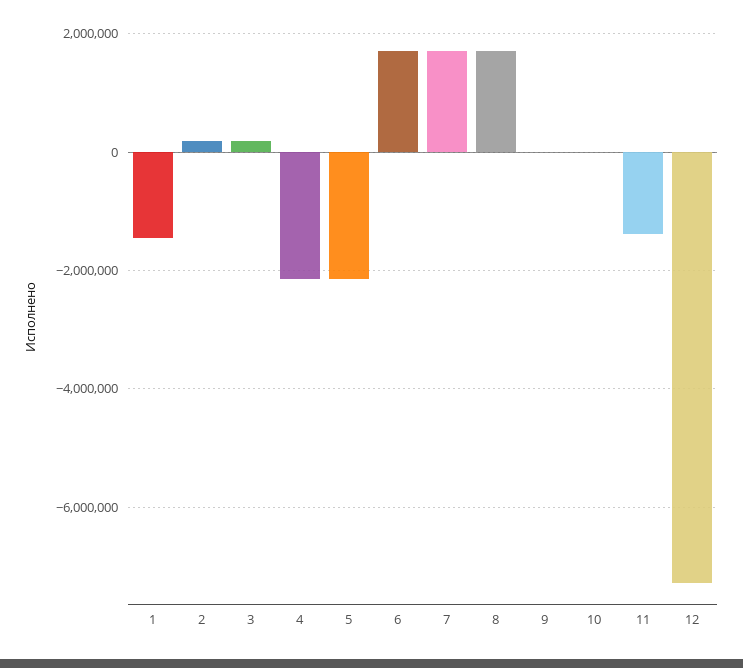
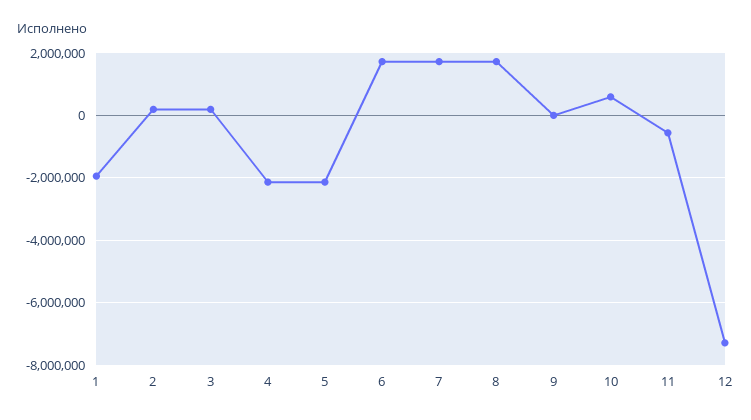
  {
-   "1": -1400000,
+   "1": -2000000,
    "2": 200000,
    "3": 200000,
    "4": -2200000,
    "5": -2200000,
    "6": 1800000,
    "7": 1800000,
    "8": 1800000,
    "9": 0,
-   "10": 0,
+   "10": 600000,
-   "11": -1400000,
+   "11": -600000,
    "12": -7200000
  }

